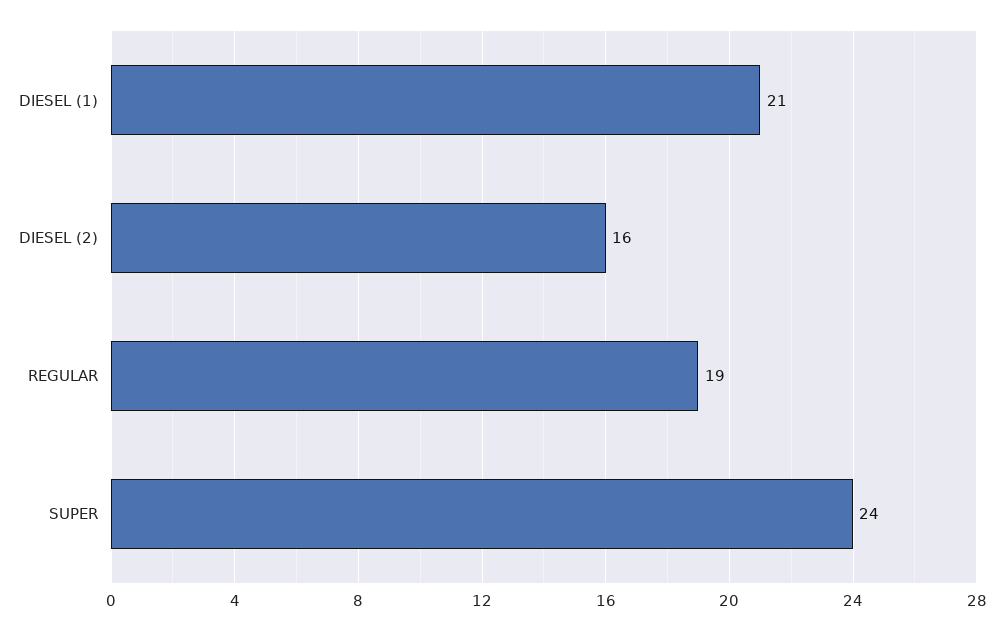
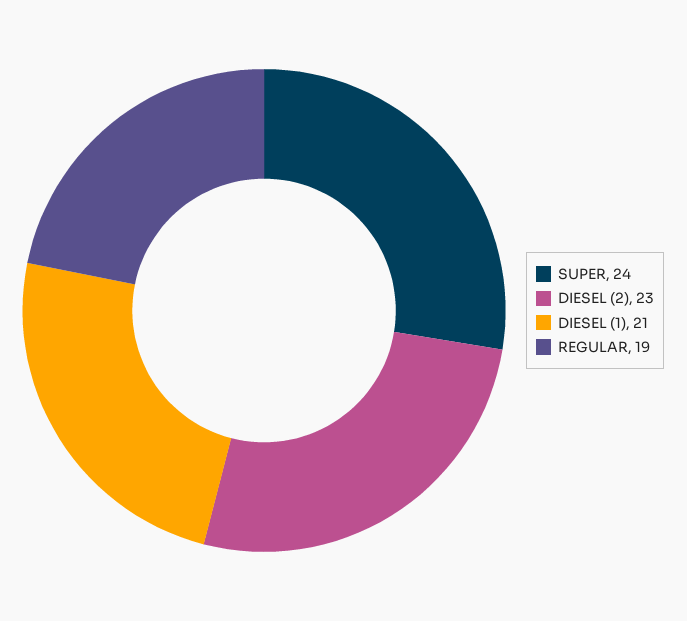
  {
    "DIESEL (1)": 21,
-   "DIESEL (2)": 16,
+   "DIESEL (2)": 23,
    "REGULAR": 19,
    "SUPER": 24
  }

